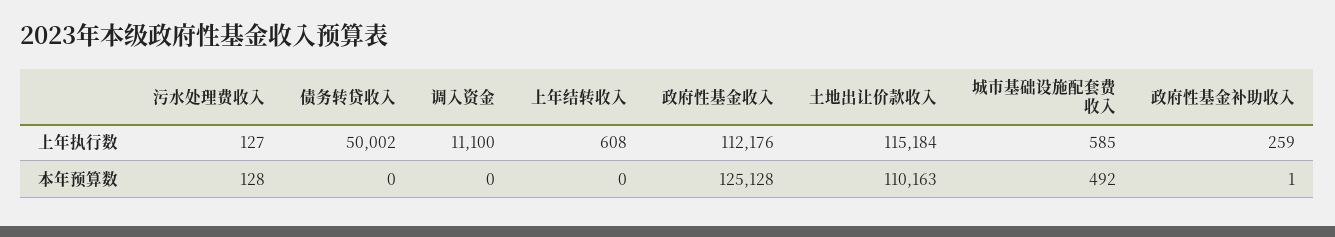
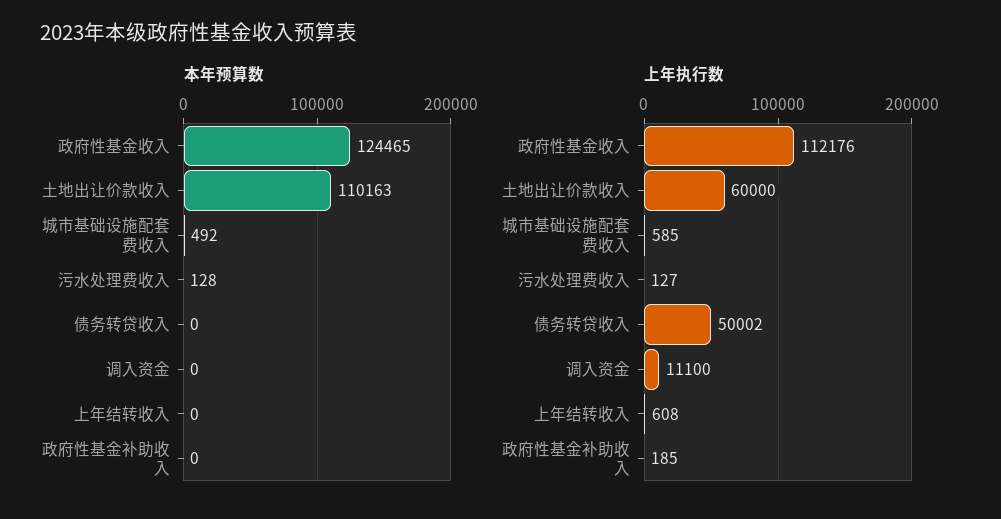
  {
    "上年执行数": {
      "污水处理费收入": 127,
      "债务转贷收入": 50002,
      "调入资金": 11100,
      "上年结转收入": 608,
      "政府性基金收入": 112176,
-     "土地出让价款收入": 115184,
+     "土地出让价款收入": 60000,
      "城市基础设施配套费收入": 585,
-     "政府性基金补助收入": 259
+     "政府性基金补助收入": 185
    },
    "本年预算数": {
      "污水处理费收入": 128,
      "债务转贷收入": 0,
      "调入资金": 0,
      "上年结转收入": 0,
-     "政府性基金收入": 125128,
+     "政府性基金收入": 124465,
      "土地出让价款收入": 110163,
      "城市基础设施配套费收入": 492,
-     "政府性基金补助收入": 1
+     "政府性基金补助收入": 0
    }
  }

